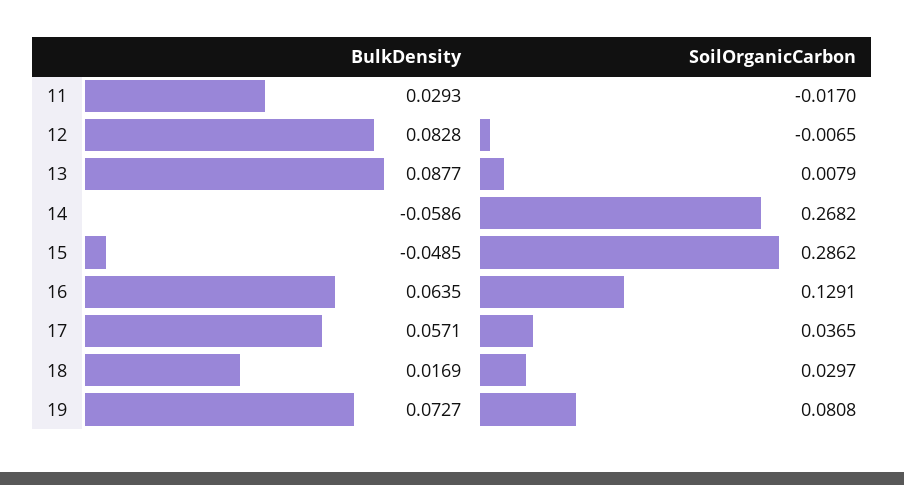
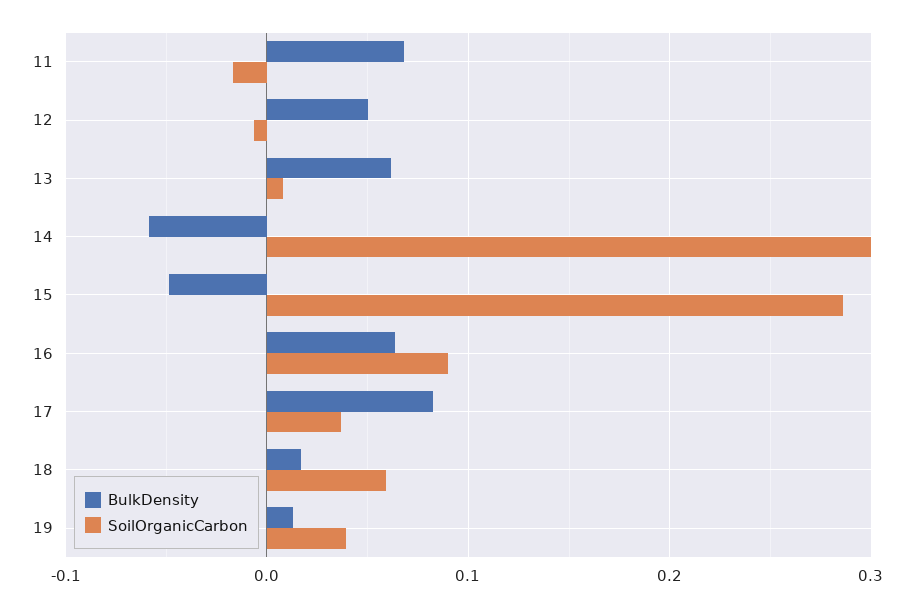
  {
    "BulkDensity": {
-     "11": 0.0293,
+     "11": 0.07,
-     "12": 0.0828,
+     "12": 0.05,
-     "13": 0.0877,
+     "13": 0.06,
      "14": -0.0586,
      "15": -0.0485,
      "16": 0.0635,
-     "17": 0.0571,
+     "17": 0.08,
      "18": 0.0169,
-     "19": 0.0727
+     "19": 0.01
    },
    "SoilOrganicCarbon": {
      "11": -0.017,
      "12": -0.0065,
      "13": 0.0079,
-     "14": 0.2682,
+     "14": 0.3,
      "15": 0.2862,
-     "16": 0.1291,
+     "16": 0.09,
      "17": 0.0365,
-     "18": 0.0297,
+     "18": 0.06,
-     "19": 0.0808
+     "19": 0.04
    }
  }

